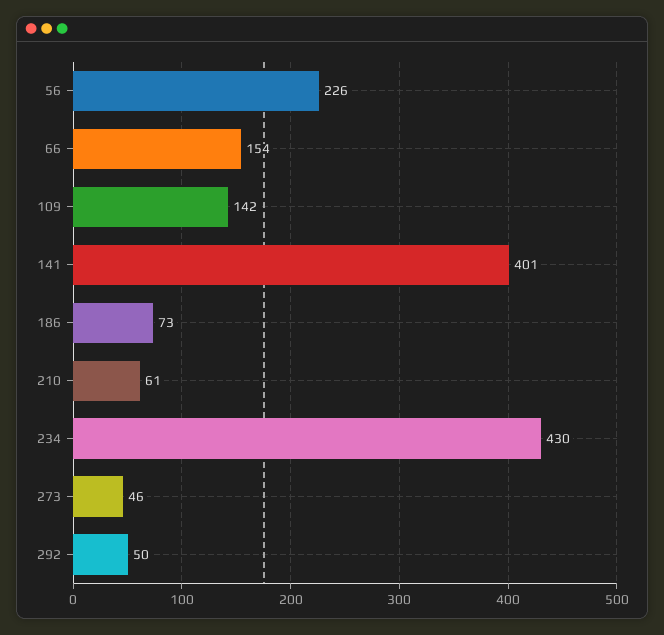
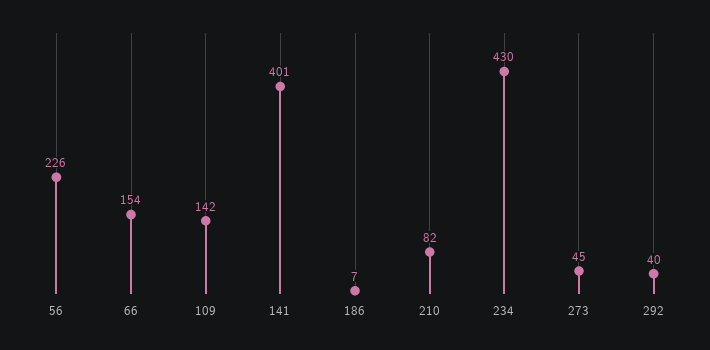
  {
    "56": 226,
    "66": 154,
    "109": 142,
    "141": 401,
-   "186": 73,
+   "186": 7,
-   "210": 61,
+   "210": 82,
    "234": 430,
-   "273": 46,
+   "273": 45,
-   "292": 50
+   "292": 40
  }

